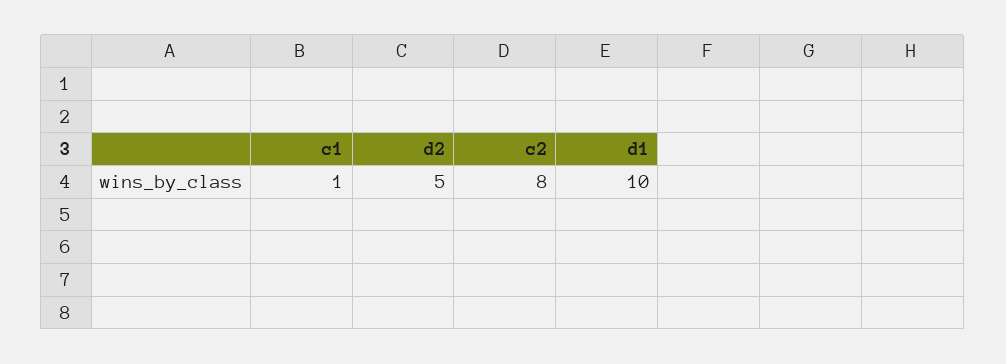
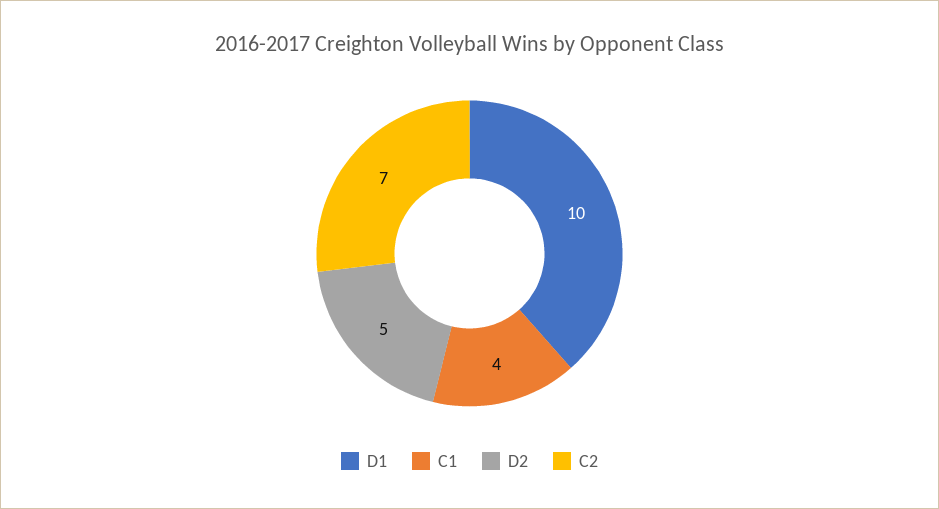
  {
-   "c1": 1,
+   "c1": 4,
    "d2": 5,
-   "c2": 8,
+   "c2": 7,
    "d1": 10
  }

